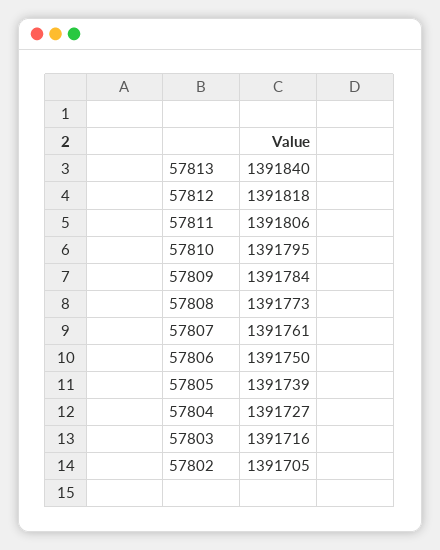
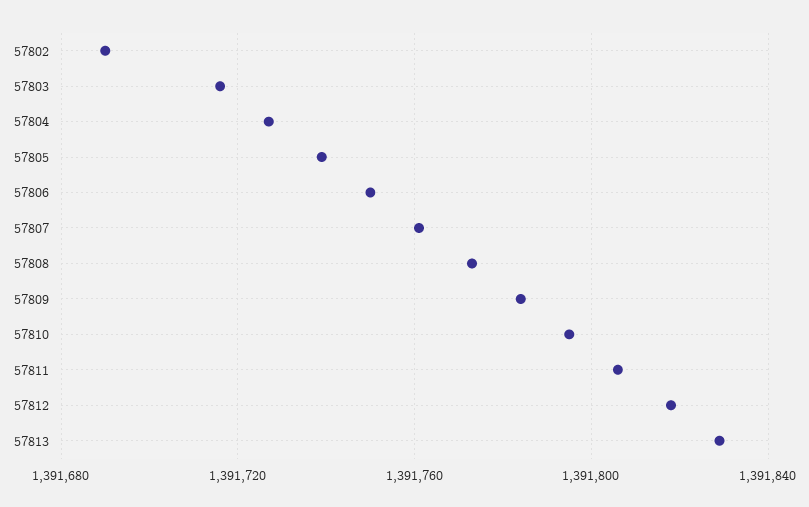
  {
-   "57813": 1391840,
+   "57813": 1391830,
    "57812": 1391818,
    "57811": 1391806,
    "57810": 1391795,
    "57809": 1391784,
    "57808": 1391773,
    "57807": 1391761,
    "57806": 1391750,
    "57805": 1391739,
    "57804": 1391727,
    "57803": 1391716,
-   "57802": 1391705
+   "57802": 1391690
  }

